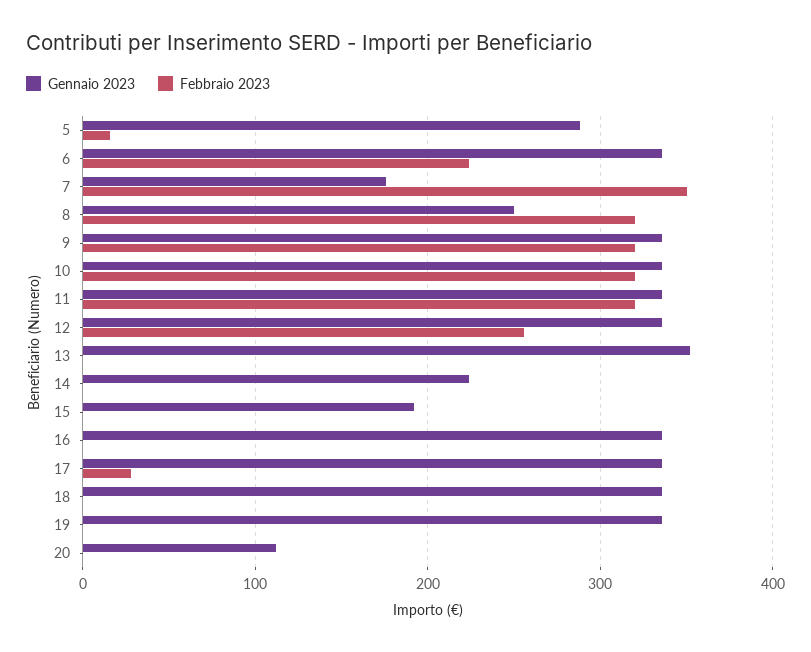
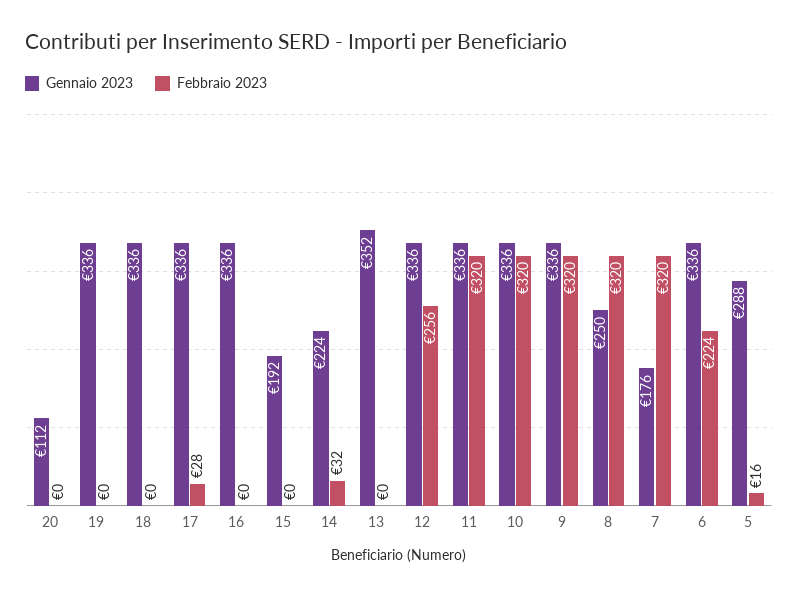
  {
    "Gennaio 2023": {
      "5": 288,
      "6": 336,
      "7": 176,
      "8": 250,
      "9": 336,
      "10": 336,
      "11": 336,
      "12": 336,
      "13": 352,
      "14": 224,
      "15": 192,
      "16": 336,
      "17": 336,
      "18": 336,
      "19": 336,
      "20": 112
    },
    "Febbraio 2023": {
      "5": 16,
      "6": 224,
-     "7": 350,
+     "7": 320,
      "8": 320,
      "9": 320,
      "10": 320,
      "11": 320,
      "12": 256,
      "13": 0,
-     "14": 0,
+     "14": 32,
      "15": 0,
      "16": 0,
      "17": 28,
      "18": 0,
      "19": 0,
      "20": 0
    }
  }

